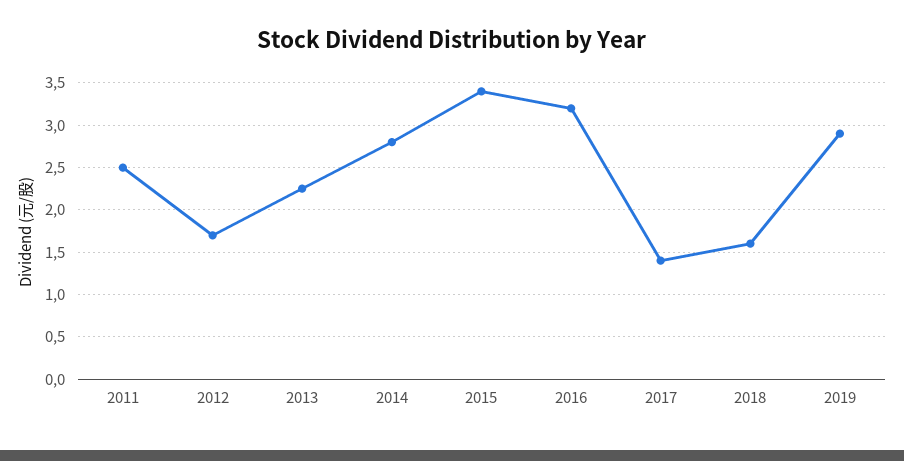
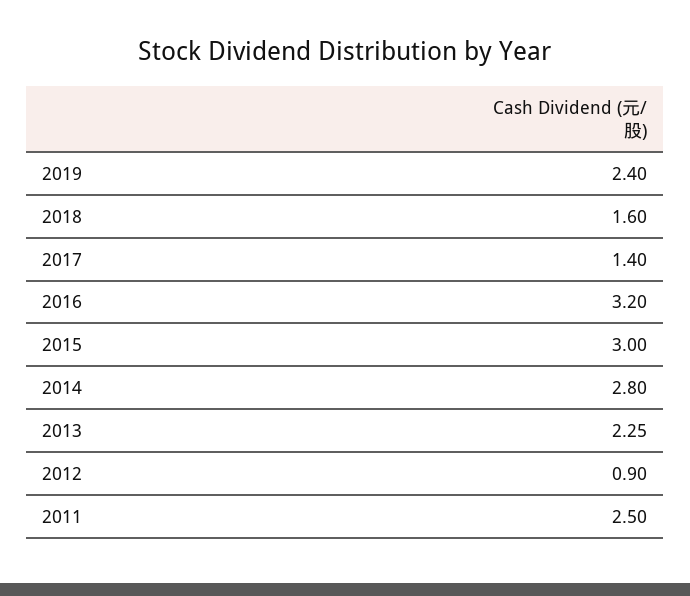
  {
    "2011": 2.5,
-   "2012": 1.7,
+   "2012": 0.9,
    "2013": 2.25,
    "2014": 2.8,
-   "2015": 3.4,
+   "2015": 3,
    "2016": 3.2,
    "2017": 1.4,
    "2018": 1.6,
-   "2019": 2.9
+   "2019": 2.4
  }

